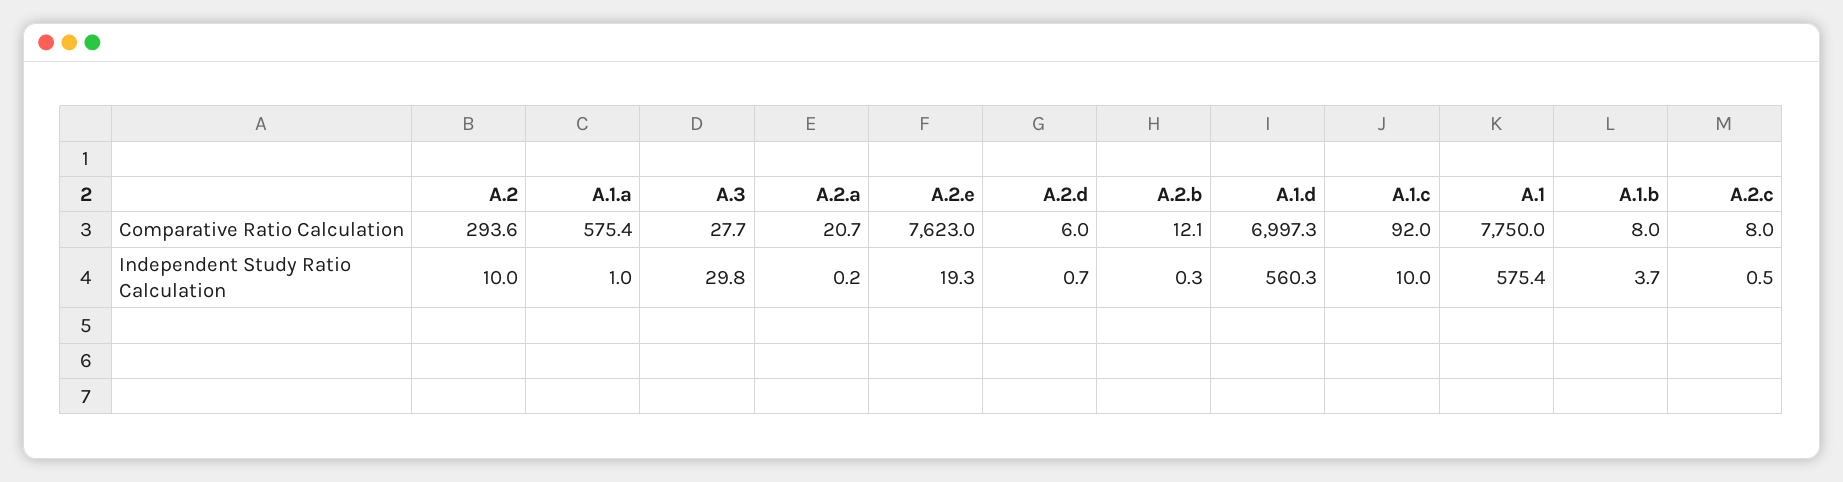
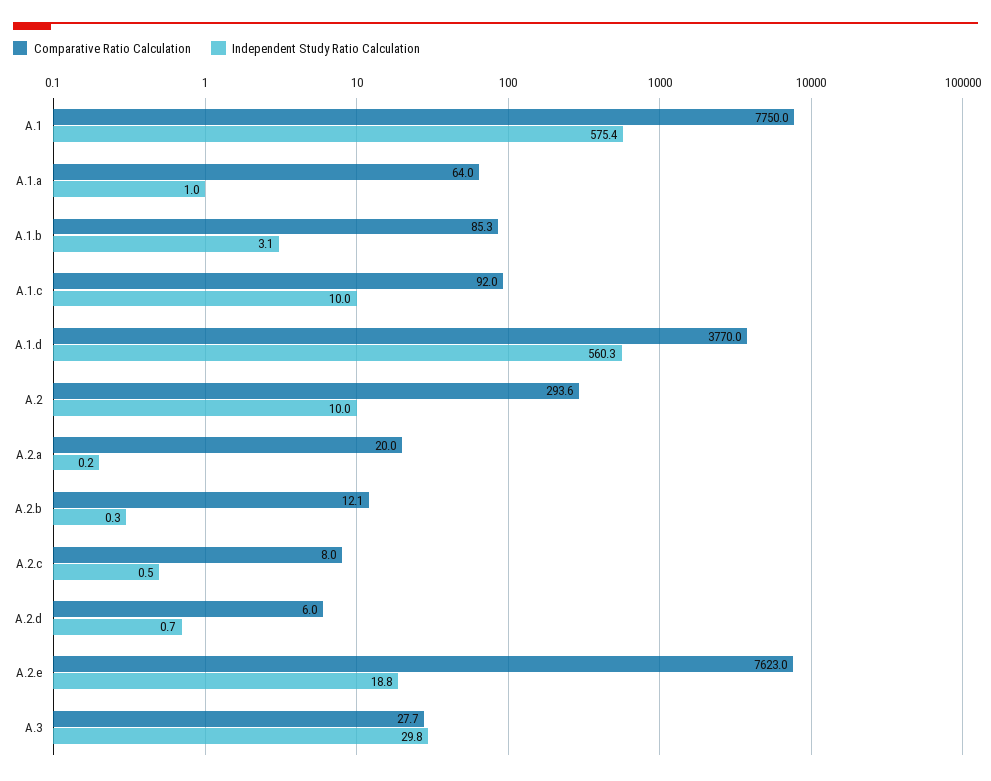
  {
    "Comparative Ratio Calculation": {
      "A.2": 293.6,
-     "A.1.a": 575.4,
+     "A.1.a": 64,
      "A.3": 27.7,
-     "A.2.a": 20.7,
+     "A.2.a": 20,
      "A.2.e": 7623,
      "A.2.d": 6,
      "A.2.b": 12.1,
-     "A.1.d": 6997.3,
+     "A.1.d": 3770,
      "A.1.c": 92,
      "A.1": 7750,
-     "A.1.b": 8,
+     "A.1.b": 85.3,
      "A.2.c": 8
    },
    "Independent Study Ratio Calculation": {
      "A.2": 10,
      "A.1.a": 1,
      "A.3": 29.8,
      "A.2.a": 0.2,
-     "A.2.e": 19.3,
+     "A.2.e": 18.8,
      "A.2.d": 0.7,
      "A.2.b": 0.3,
      "A.1.d": 560.3,
      "A.1.c": 10,
      "A.1": 575.4,
-     "A.1.b": 3.7,
+     "A.1.b": 3.1,
      "A.2.c": 0.5
    }
  }

